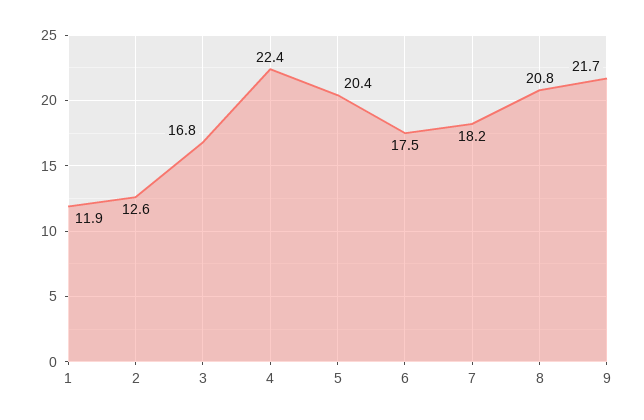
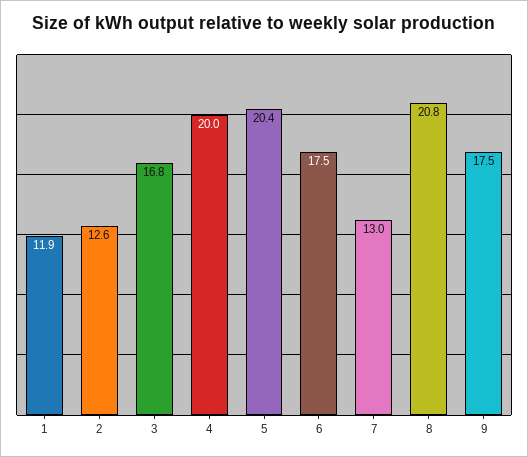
  {
    "1": 11.9,
    "2": 12.6,
    "3": 16.8,
-   "4": 22.4,
+   "4": 20,
    "5": 20.4,
    "6": 17.5,
-   "7": 18.2,
+   "7": 13,
    "8": 20.8,
-   "9": 21.7
+   "9": 17.5
  }

